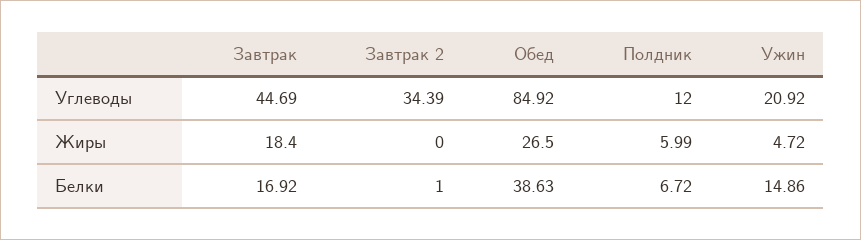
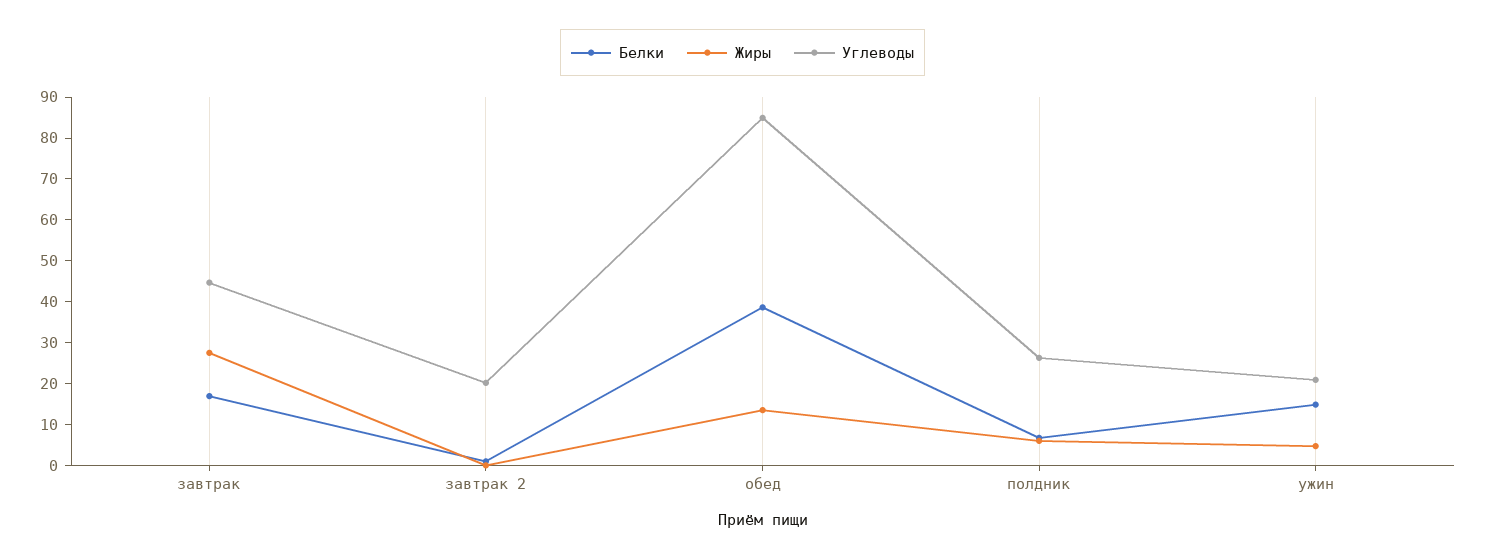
  {
    "Углеводы": {
      "Завтрак": 44.69,
-     "Завтрак 2": 34.39,
+     "Завтрак 2": 20,
      "Обед": 84.92,
-     "Полдник": 12,
+     "Полдник": 26,
      "Ужин": 20.92
    },
    "Жиры": {
-     "Завтрак": 18.4,
+     "Завтрак": 28,
      "Завтрак 2": 0,
-     "Обед": 26.5,
+     "Обед": 14,
      "Полдник": 5.99,
      "Ужин": 4.72
    },
    "Белки": {
      "Завтрак": 16.92,
      "Завтрак 2": 1,
      "Обед": 38.63,
      "Полдник": 6.72,
      "Ужин": 14.86
    }
  }

